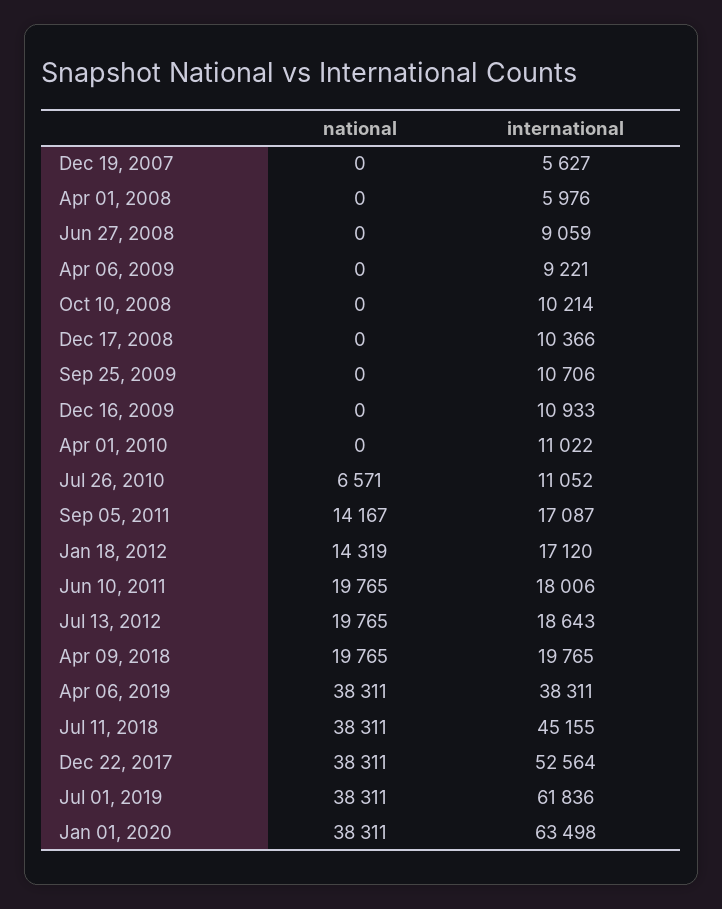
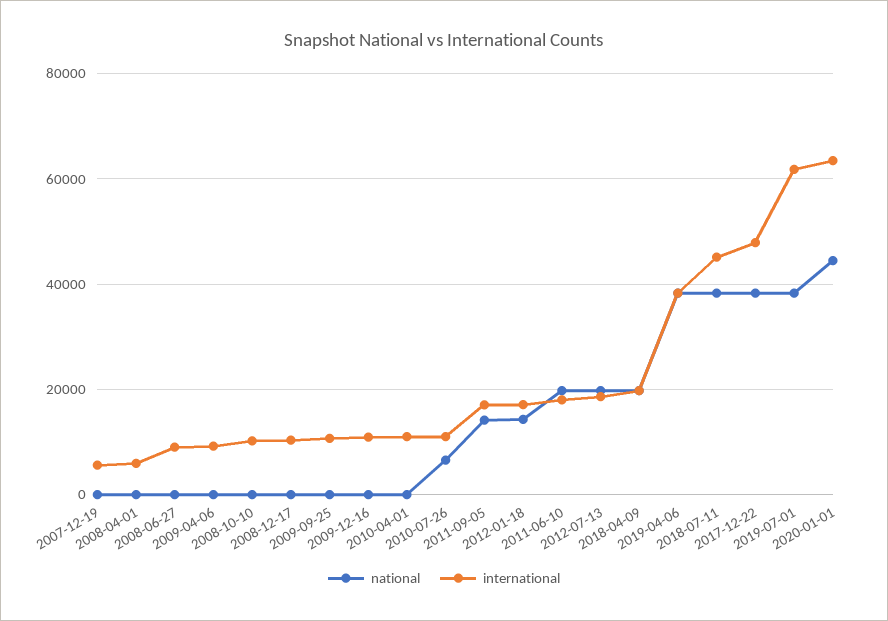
  {
    "national": {
      "Dec 19, 2007": 0,
      "Apr 01, 2008": 0,
      "Jun 27, 2008": 0,
      "Apr 06, 2009": 0,
      "Oct 10, 2008": 0,
      "Dec 17, 2008": 0,
      "Sep 25, 2009": 0,
      "Dec 16, 2009": 0,
      "Apr 01, 2010": 0,
      "Jul 26, 2010": 6571,
      "Sep 05, 2011": 14167,
      "Jan 18, 2012": 14319,
      "Jun 10, 2011": 19765,
      "Jul 13, 2012": 19765,
      "Apr 09, 2018": 19765,
      "Apr 06, 2019": 38311,
      "Jul 11, 2018": 38311,
      "Dec 22, 2017": 38311,
      "Jul 01, 2019": 38311,
-     "Jan 01, 2020": 38311
+     "Jan 01, 2020": 44000
    },
    "international": {
      "Dec 19, 2007": 5627,
      "Apr 01, 2008": 5976,
      "Jun 27, 2008": 9059,
      "Apr 06, 2009": 9221,
      "Oct 10, 2008": 10214,
      "Dec 17, 2008": 10366,
      "Sep 25, 2009": 10706,
      "Dec 16, 2009": 10933,
      "Apr 01, 2010": 11022,
      "Jul 26, 2010": 11052,
      "Sep 05, 2011": 17087,
      "Jan 18, 2012": 17120,
      "Jun 10, 2011": 18006,
      "Jul 13, 2012": 18643,
      "Apr 09, 2018": 19765,
      "Apr 06, 2019": 38311,
      "Jul 11, 2018": 45155,
-     "Dec 22, 2017": 52564,
+     "Dec 22, 2017": 48000,
      "Jul 01, 2019": 61836,
      "Jan 01, 2020": 63498
    }
  }

